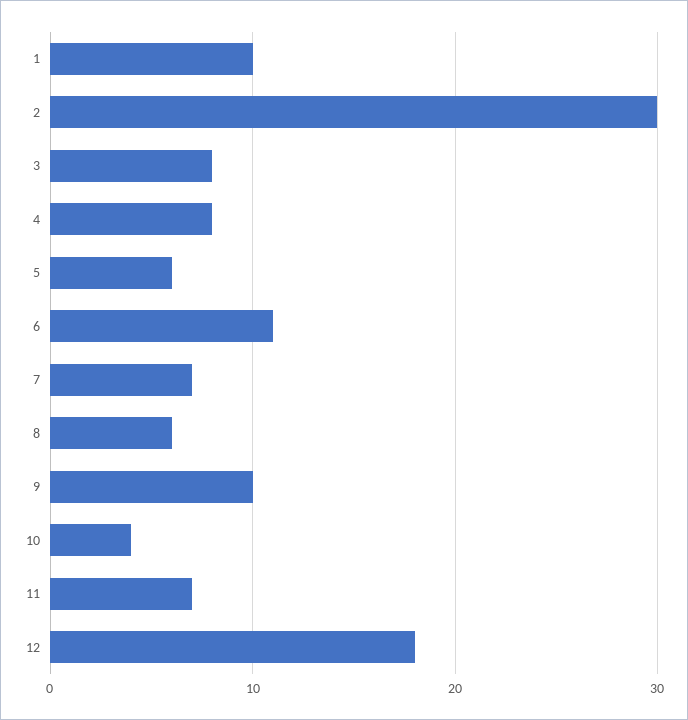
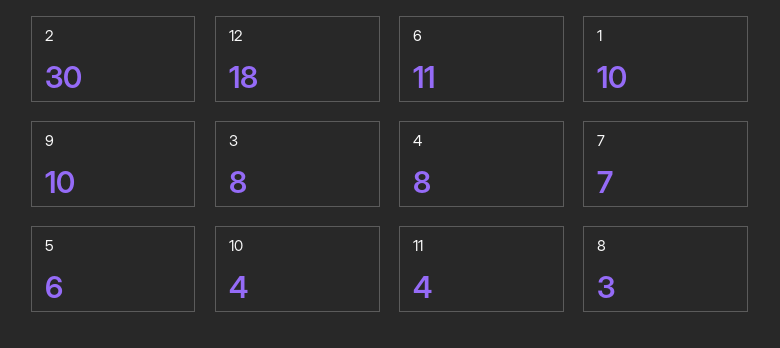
  {
    "1": 10,
    "2": 30,
    "3": 8,
    "4": 8,
    "5": 6,
    "6": 11,
    "7": 7,
-   "8": 6,
+   "8": 3,
    "9": 10,
    "10": 4,
-   "11": 7,
+   "11": 4,
    "12": 18
  }

